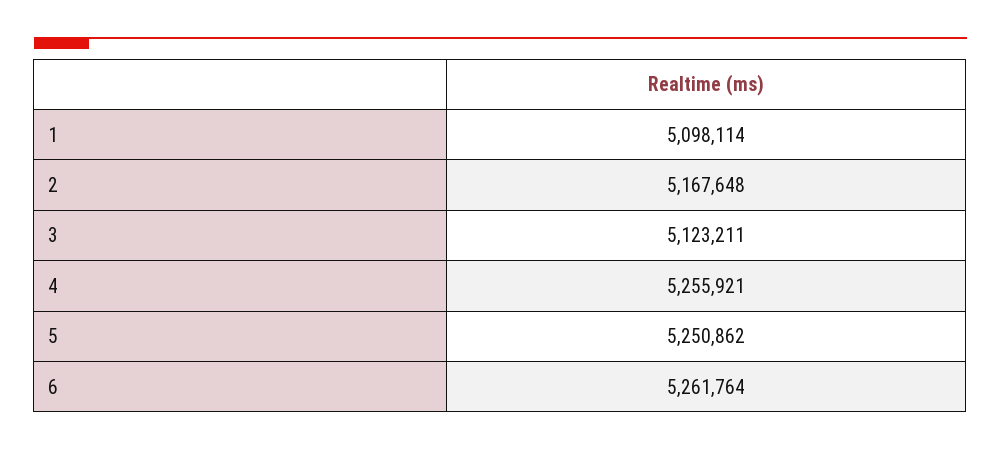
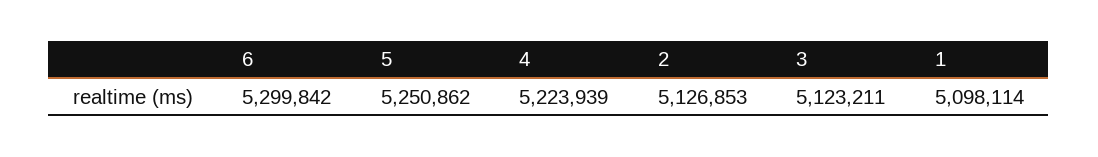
  {
    "1": 5098114,
-   "2": 5167648,
+   "2": 5126853,
    "3": 5123211,
-   "4": 5255921,
+   "4": 5223939,
    "5": 5250862,
-   "6": 5261764
+   "6": 5299842
  }

